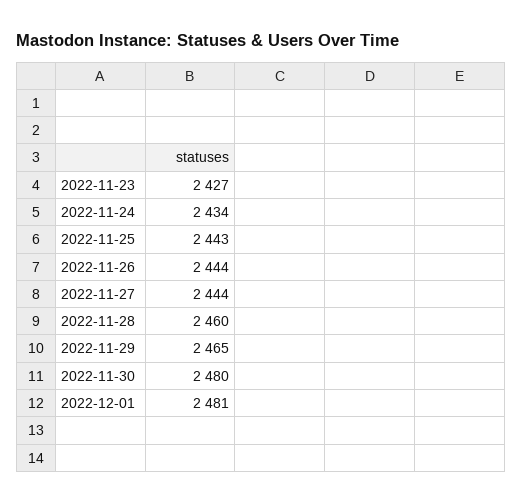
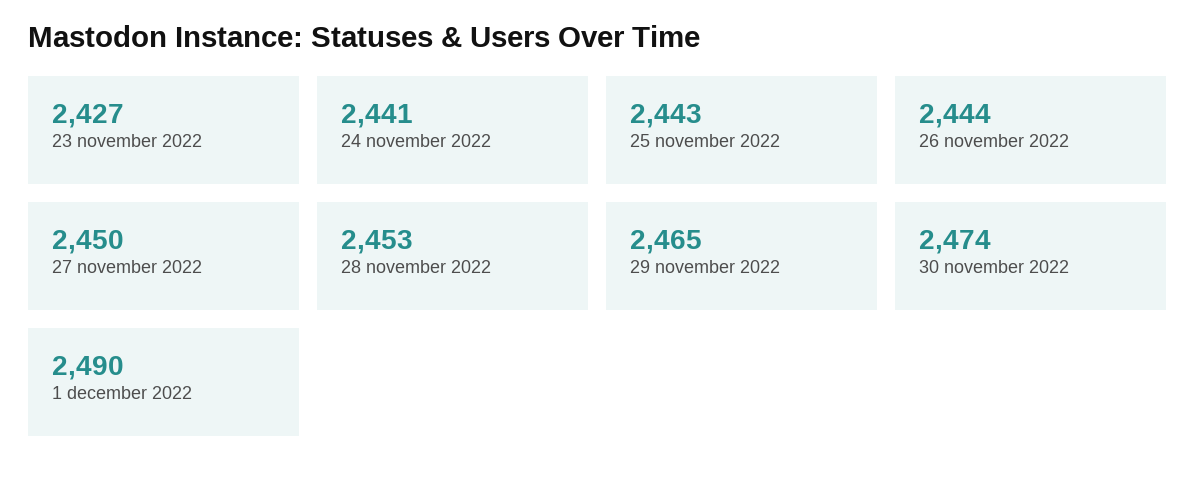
  {
    "2022-11-23": 2427,
-   "2022-11-24": 2434,
+   "2022-11-24": 2441,
    "2022-11-25": 2443,
    "2022-11-26": 2444,
-   "2022-11-27": 2444,
+   "2022-11-27": 2450,
-   "2022-11-28": 2460,
+   "2022-11-28": 2453,
    "2022-11-29": 2465,
-   "2022-11-30": 2480,
+   "2022-11-30": 2474,
-   "2022-12-01": 2481
+   "2022-12-01": 2490
  }

